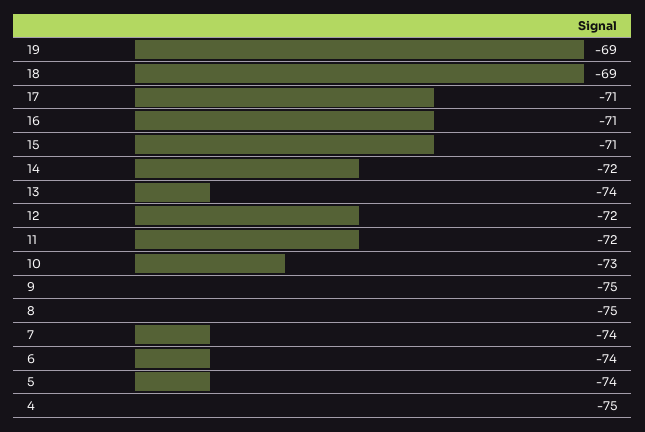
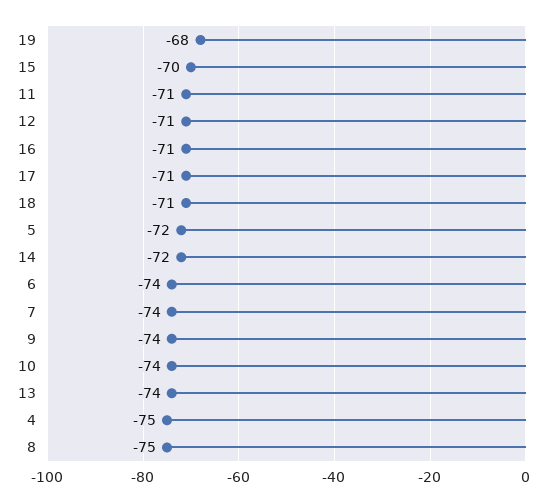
  {
-   "19": -69,
+   "19": -68,
-   "18": -69,
+   "18": -71,
    "17": -71,
    "16": -71,
-   "15": -71,
+   "15": -70,
    "14": -72,
    "13": -74,
-   "12": -72,
+   "12": -71,
-   "11": -72,
+   "11": -71,
-   "10": -73,
+   "10": -74,
-   "9": -75,
+   "9": -74,
    "8": -75,
    "7": -74,
    "6": -74,
-   "5": -74,
+   "5": -72,
    "4": -75
  }

